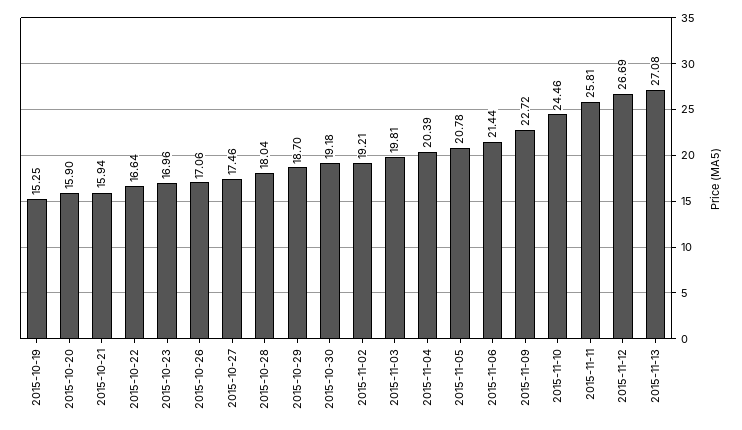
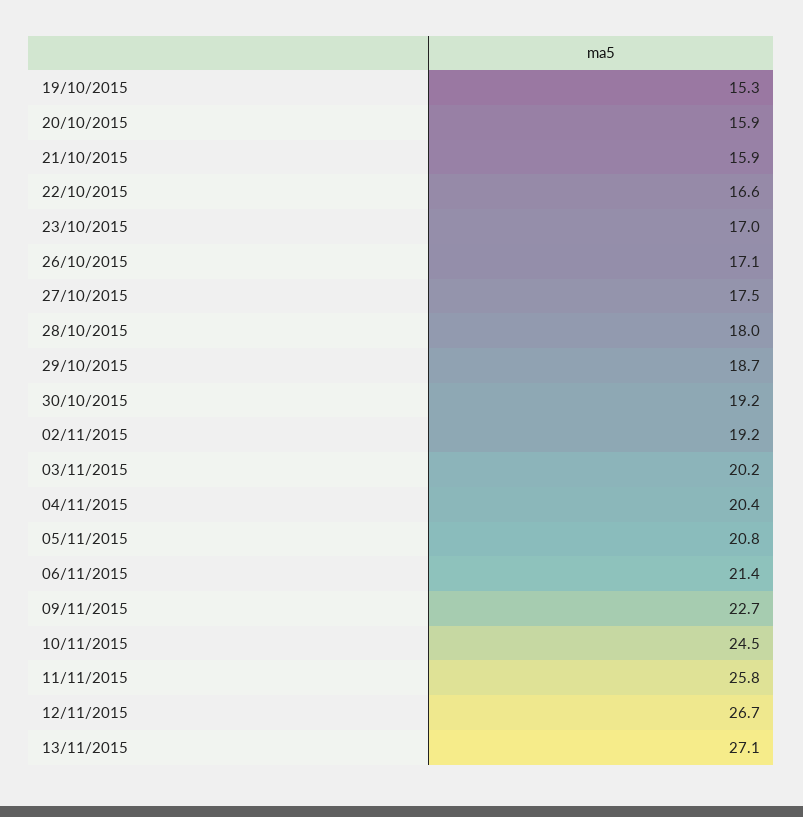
  {
    "2015-10-19": 15.25,
    "2015-10-20": 15.9,
    "2015-10-21": 15.94,
    "2015-10-22": 16.64,
    "2015-10-23": 16.96,
    "2015-10-26": 17.06,
    "2015-10-27": 17.46,
    "2015-10-28": 18.04,
    "2015-10-29": 18.7,
    "2015-10-30": 19.18,
    "2015-11-02": 19.21,
-   "2015-11-03": 19.81,
+   "2015-11-03": 20.2,
    "2015-11-04": 20.39,
    "2015-11-05": 20.78,
    "2015-11-06": 21.44,
    "2015-11-09": 22.72,
    "2015-11-10": 24.46,
    "2015-11-11": 25.81,
    "2015-11-12": 26.69,
    "2015-11-13": 27.08
  }

